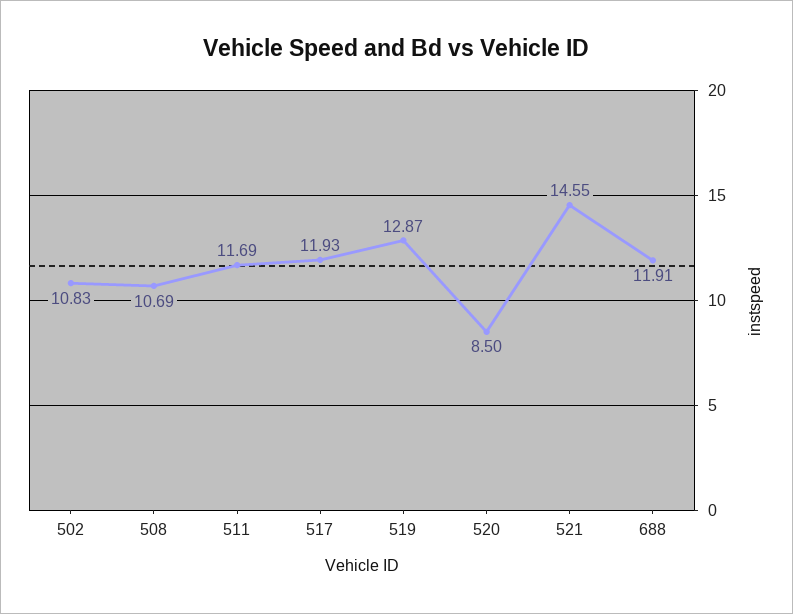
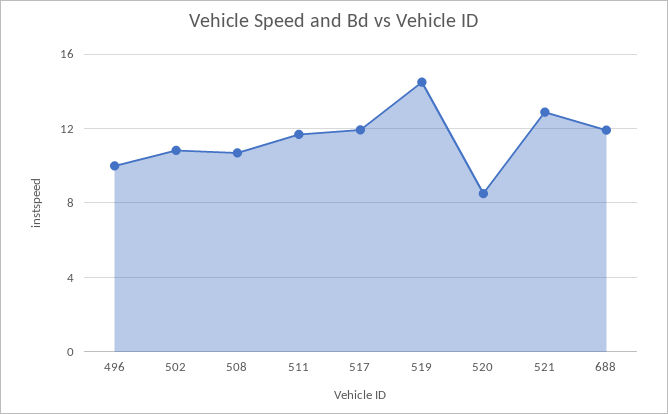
  {
    "502": 10.83,
    "508": 10.69,
    "511": 11.69,
    "517": 11.93,
-   "519": 12.87,
+   "519": 14.5,
    "520": 8.5,
-   "521": 14.55,
+   "521": 13,
-   "688": 11.91
+   "688": 11.91,
+   "496": 10
  }

